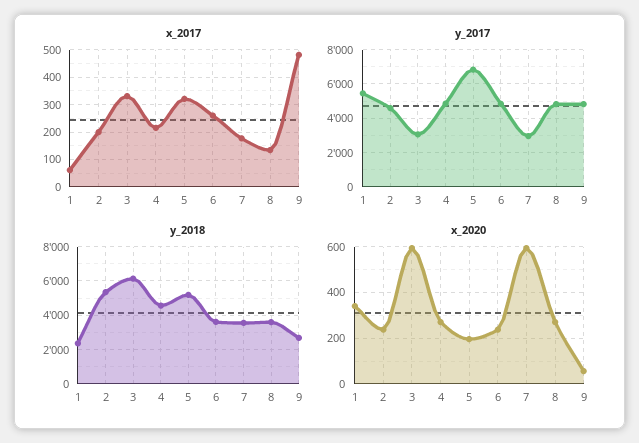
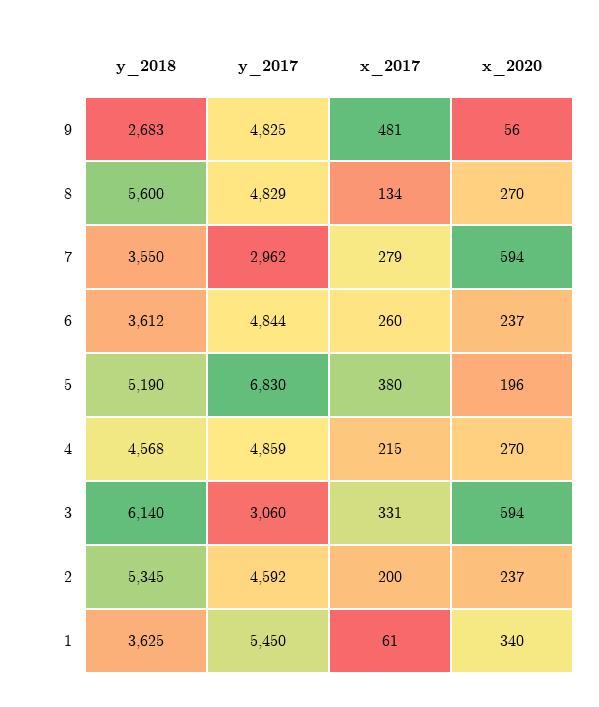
  {
    "x_2017": {
      "1": 61,
      "2": 200,
      "3": 331,
      "4": 215,
-     "5": 325,
+     "5": 380,
      "6": 260,
-     "7": 175,
+     "7": 279,
      "8": 134,
      "9": 481
    },
    "y_2017": {
      "1": 5450,
      "2": 4592,
      "3": 3060,
      "4": 4859,
      "5": 6830,
      "6": 4844,
      "7": 2962,
      "8": 4829,
      "9": 4825
    },
    "y_2018": {
-     "1": 2500,
+     "1": 3625,
      "2": 5345,
      "3": 6140,
      "4": 4568,
      "5": 5190,
      "6": 3612,
      "7": 3550,
-     "8": 3500,
+     "8": 5600,
      "9": 2683
    },
    "x_2020": {
      "1": 340,
      "2": 237,
      "3": 594,
      "4": 270,
      "5": 196,
      "6": 237,
      "7": 594,
      "8": 270,
      "9": 56
    }
  }

